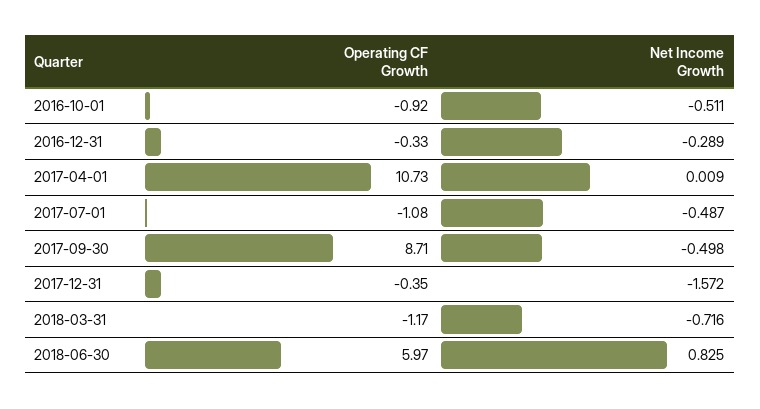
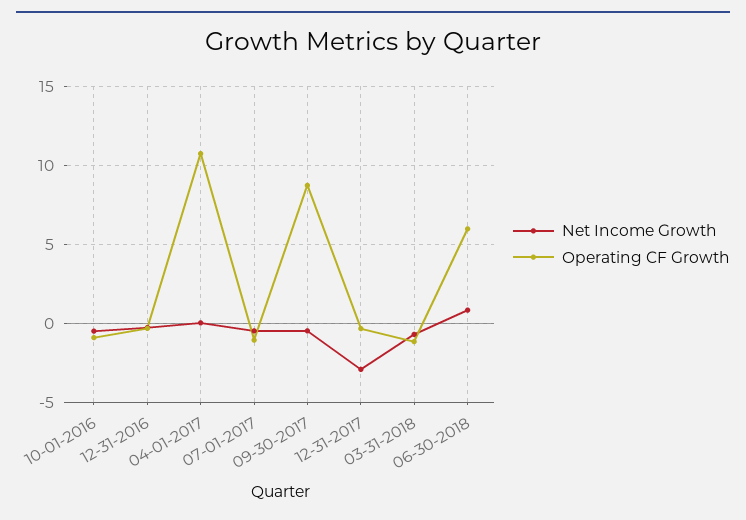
  {
    "Operating CF Growth": {
      "2016-10-01": -0.92,
      "2016-12-31": -0.33,
      "2017-04-01": 10.73,
      "2017-07-01": -1.08,
      "2017-09-30": 8.71,
      "2017-12-31": -0.35,
      "2018-03-31": -1.17,
      "2018-06-30": 5.97
    },
    "Net Income Growth": {
      "2016-10-01": -0.511,
      "2016-12-31": -0.289,
      "2017-04-01": 0.009,
      "2017-07-01": -0.487,
      "2017-09-30": -0.498,
-     "2017-12-31": -1.572,
+     "2017-12-31": -3,
      "2018-03-31": -0.716,
      "2018-06-30": 0.825
    }
  }

